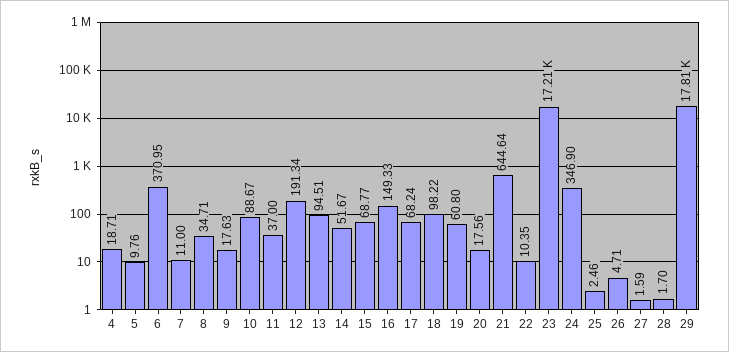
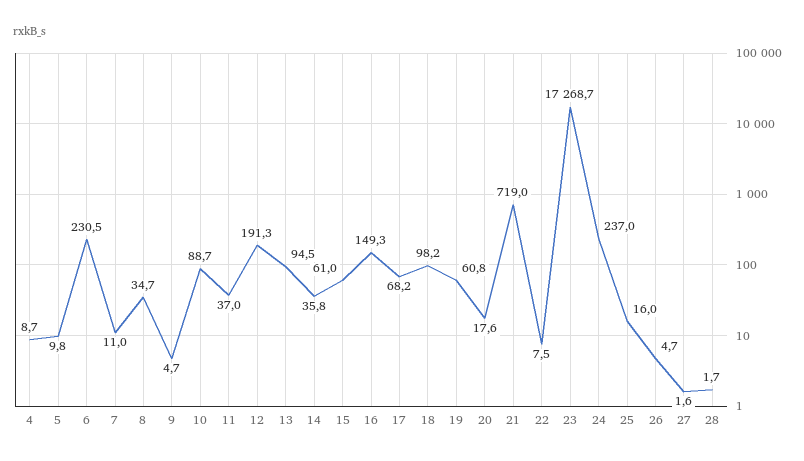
  {
-   "4": 18.71,
+   "4": 8.7,
    "5": 9.76,
-   "6": 370.95,
+   "6": 230.5,
    "7": 11,
    "8": 34.71,
-   "9": 17.63,
+   "9": 4.7,
    "10": 88.67,
    "11": 37,
    "12": 191.34,
    "13": 94.51,
-   "14": 51.67,
+   "14": 35.8,
-   "15": 68.77,
+   "15": 61,
    "16": 149.33,
    "17": 68.24,
    "18": 98.22,
    "19": 60.8,
    "20": 17.56,
-   "21": 644.64,
+   "21": 719,
-   "22": 10.35,
+   "22": 7.5,
-   "23": 17210,
+   "23": 17268.7,
-   "24": 346.9,
+   "24": 237,
-   "25": 2.46,
+   "25": 16,
    "26": 4.71,
    "27": 1.59,
-   "28": 1.7,
+   "28": 1.7
-   "29": 17810
  }

